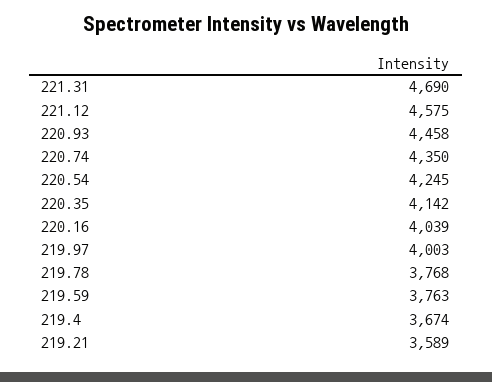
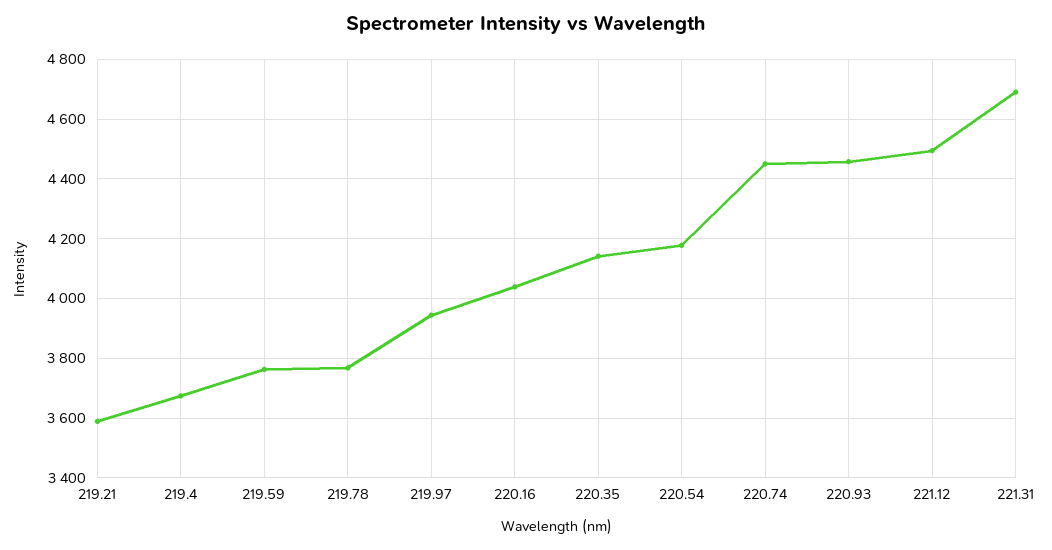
  {
    "221.31": 4690,
-   "221.12": 4575,
+   "221.12": 4500,
    "220.93": 4458,
-   "220.74": 4350,
+   "220.74": 4450,
-   "220.54": 4245,
+   "220.54": 4175,
    "220.35": 4142,
    "220.16": 4039,
-   "219.97": 4003,
+   "219.97": 3950,
    "219.78": 3768,
    "219.59": 3763,
    "219.4": 3674,
    "219.21": 3589
  }

